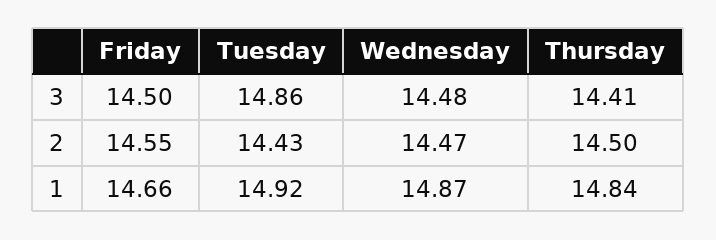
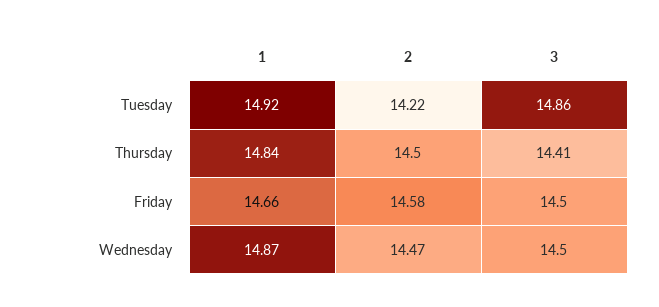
  {
    "Friday": {
      "3": 14.5,
-     "2": 14.55,
+     "2": 14.58,
      "1": 14.66
    },
    "Tuesday": {
      "3": 14.86,
-     "2": 14.43,
+     "2": 14.22,
      "1": 14.92
    },
    "Wednesday": {
-     "3": 14.48,
+     "3": 14.5,
      "2": 14.47,
      "1": 14.87
    },
    "Thursday": {
      "3": 14.41,
      "2": 14.5,
      "1": 14.84
    }
  }

